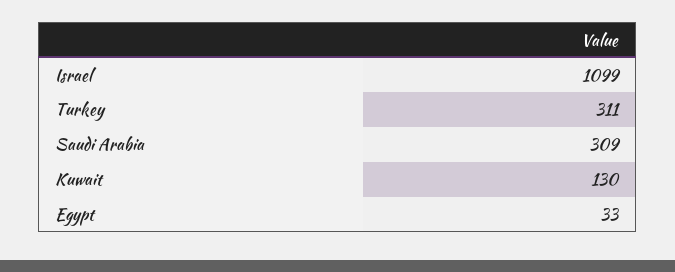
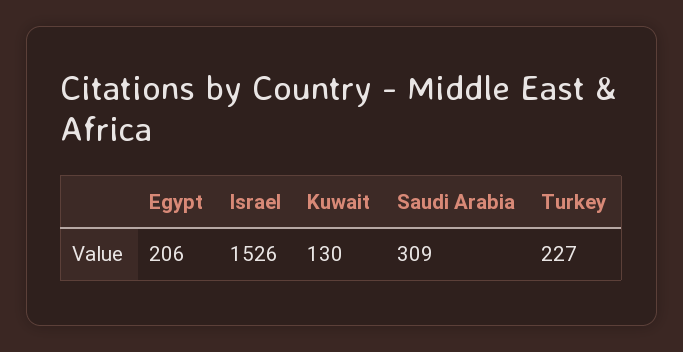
  {
-   "Israel": 1099,
+   "Israel": 1526,
-   "Turkey": 311,
+   "Turkey": 227,
    "Saudi Arabia": 309,
    "Kuwait": 130,
-   "Egypt": 33
+   "Egypt": 206
  }

